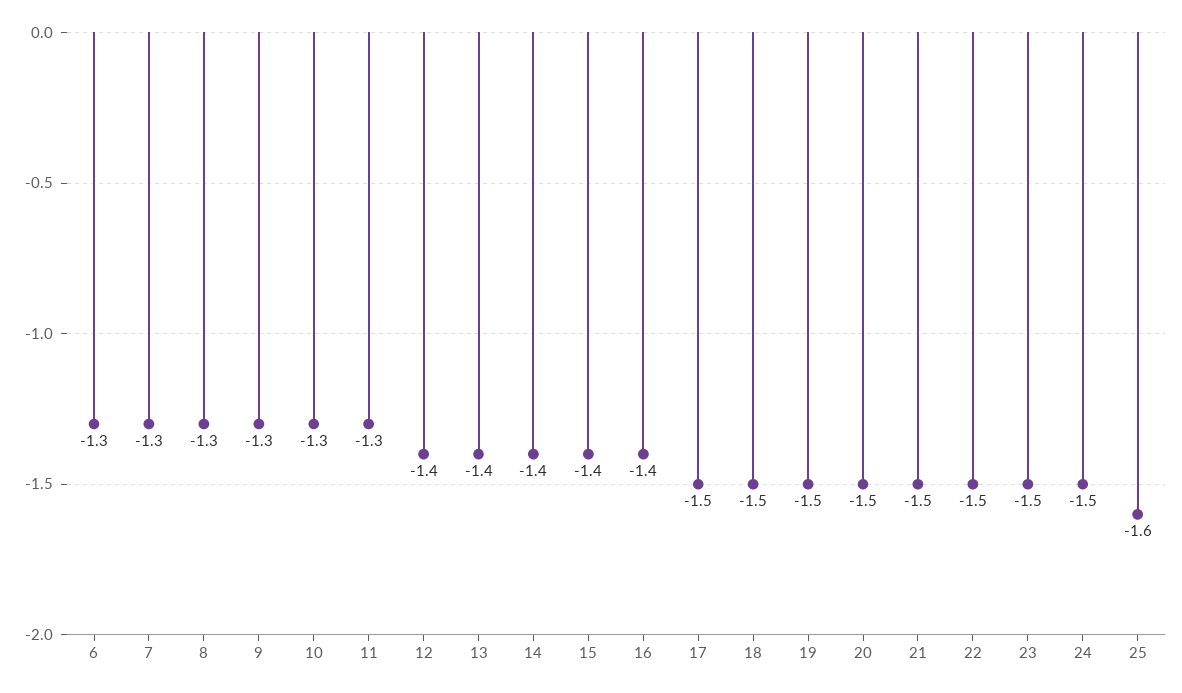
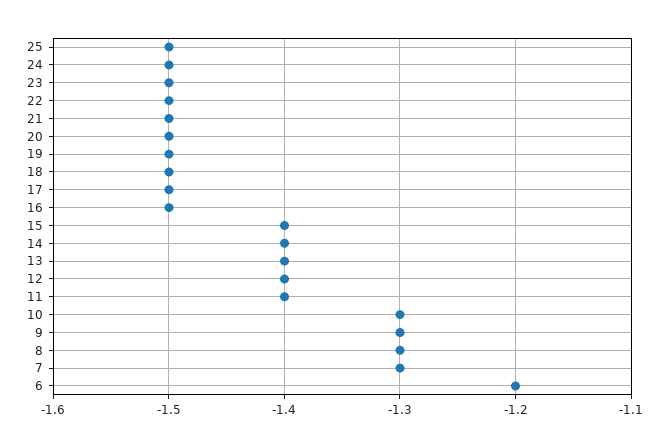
  {
-   "6": -1.3,
+   "6": -1.2,
    "7": -1.3,
    "8": -1.3,
    "9": -1.3,
    "10": -1.3,
-   "11": -1.3,
+   "11": -1.4,
    "12": -1.4,
    "13": -1.4,
    "14": -1.4,
    "15": -1.4,
-   "16": -1.4,
+   "16": -1.5,
    "17": -1.5,
    "18": -1.5,
    "19": -1.5,
    "20": -1.5,
    "21": -1.5,
    "22": -1.5,
    "23": -1.5,
    "24": -1.5,
-   "25": -1.6
+   "25": -1.5
  }

